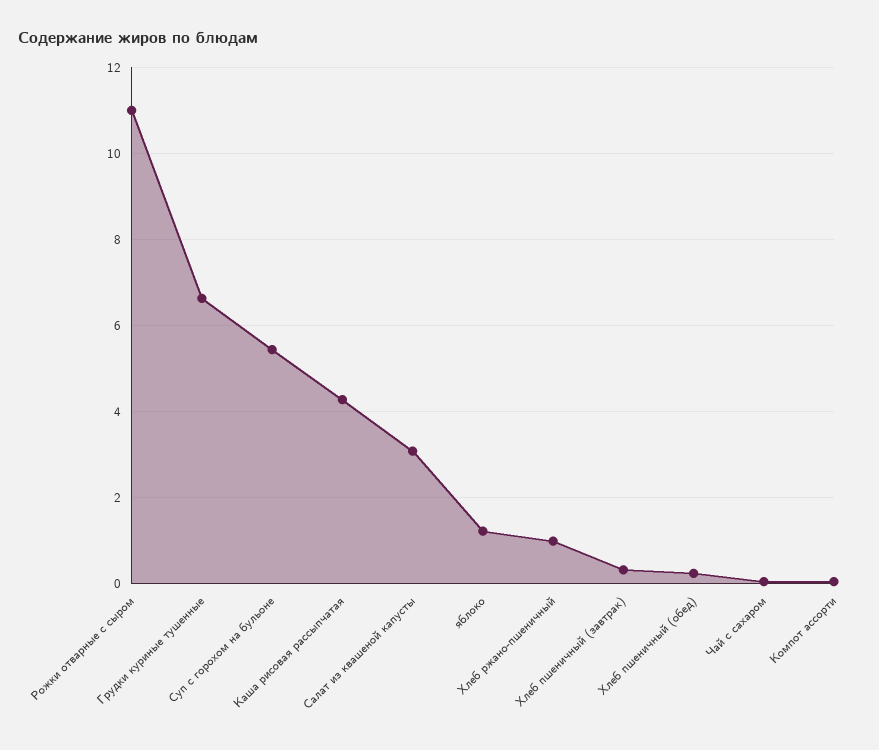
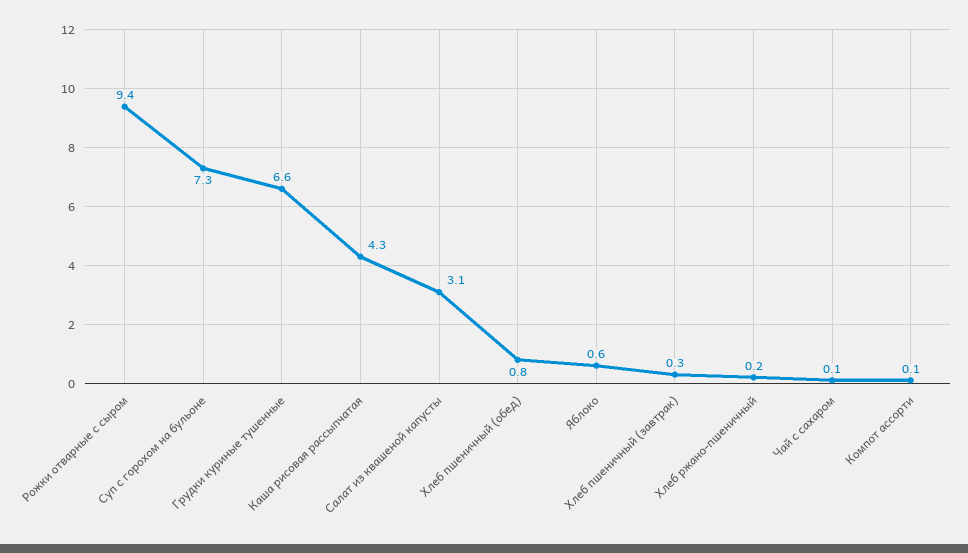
  {
-   "Рожки отварные с сыром": 11,
+   "Рожки отварные с сыром": 9.4,
    "Грудки куриные тушенные": 6.6,
-   "Суп с горохом на бульоне": 5.4,
+   "Суп с горохом на бульоне": 7.3,
    "Каша рисовая рассыпчатая": 4.3,
    "Салат из квашеной капусты": 3.1,
-   "яблоко": 1.2,
+   "яблоко": 0.6,
-   "Хлеб ржано-пшеничный": 1,
+   "Хлеб ржано-пшеничный": 0.2,
    "Хлеб пшеничный (завтрак)": 0.3,
-   "Хлеб пшеничный (обед)": 0.2,
+   "Хлеб пшеничный (обед)": 0.8,
    "Чай с сахаром": 0.1,
    "Компот ассорти": 0.1
  }

